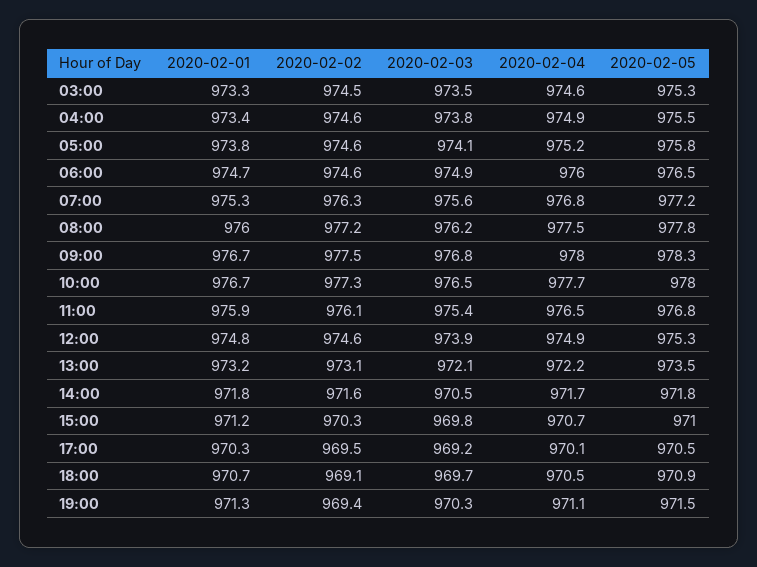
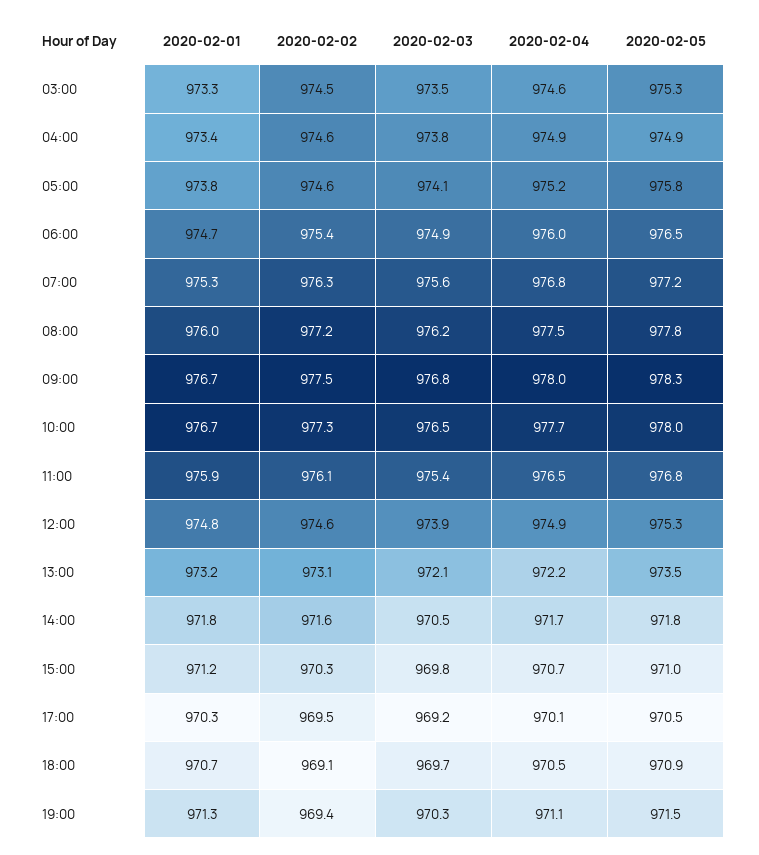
  {
    "2020-02-01": {
      "03:00": 973.3,
      "04:00": 973.4,
      "05:00": 973.8,
      "06:00": 974.7,
      "07:00": 975.3,
      "08:00": 976,
      "09:00": 976.7,
      "10:00": 976.7,
      "11:00": 975.9,
      "12:00": 974.8,
      "13:00": 973.2,
      "14:00": 971.8,
      "15:00": 971.2,
      "17:00": 970.3,
      "18:00": 970.7,
      "19:00": 971.3
    },
    "2020-02-02": {
      "03:00": 974.5,
      "04:00": 974.6,
      "05:00": 974.6,
-     "06:00": 974.6,
+     "06:00": 975.4,
      "07:00": 976.3,
      "08:00": 977.2,
      "09:00": 977.5,
      "10:00": 977.3,
      "11:00": 976.1,
      "12:00": 974.6,
      "13:00": 973.1,
      "14:00": 971.6,
      "15:00": 970.3,
      "17:00": 969.5,
      "18:00": 969.1,
      "19:00": 969.4
    },
    "2020-02-03": {
      "03:00": 973.5,
      "04:00": 973.8,
      "05:00": 974.1,
      "06:00": 974.9,
      "07:00": 975.6,
      "08:00": 976.2,
      "09:00": 976.8,
      "10:00": 976.5,
      "11:00": 975.4,
      "12:00": 973.9,
      "13:00": 972.1,
      "14:00": 970.5,
      "15:00": 969.8,
      "17:00": 969.2,
      "18:00": 969.7,
      "19:00": 970.3
    },
    "2020-02-04": {
      "03:00": 974.6,
      "04:00": 974.9,
      "05:00": 975.2,
      "06:00": 976,
      "07:00": 976.8,
      "08:00": 977.5,
      "09:00": 978,
      "10:00": 977.7,
      "11:00": 976.5,
      "12:00": 974.9,
      "13:00": 972.2,
      "14:00": 971.7,
      "15:00": 970.7,
      "17:00": 970.1,
      "18:00": 970.5,
      "19:00": 971.1
    },
    "2020-02-05": {
      "03:00": 975.3,
-     "04:00": 975.5,
+     "04:00": 974.9,
      "05:00": 975.8,
      "06:00": 976.5,
      "07:00": 977.2,
      "08:00": 977.8,
      "09:00": 978.3,
      "10:00": 978,
      "11:00": 976.8,
      "12:00": 975.3,
      "13:00": 973.5,
      "14:00": 971.8,
      "15:00": 971,
      "17:00": 970.5,
      "18:00": 970.9,
      "19:00": 971.5
    }
  }

